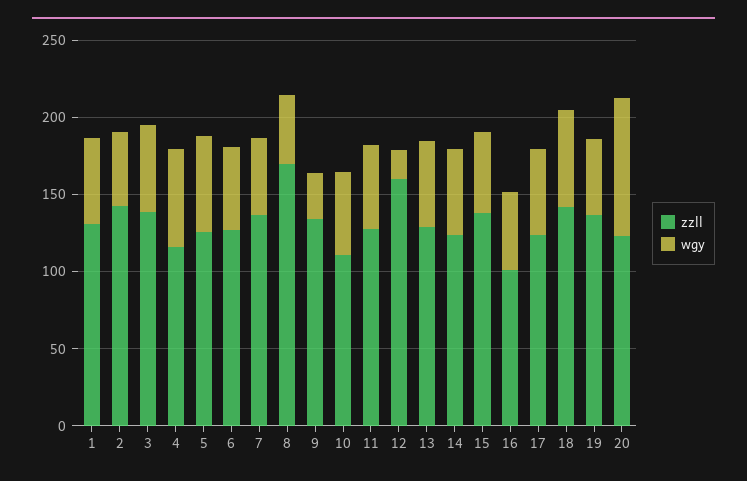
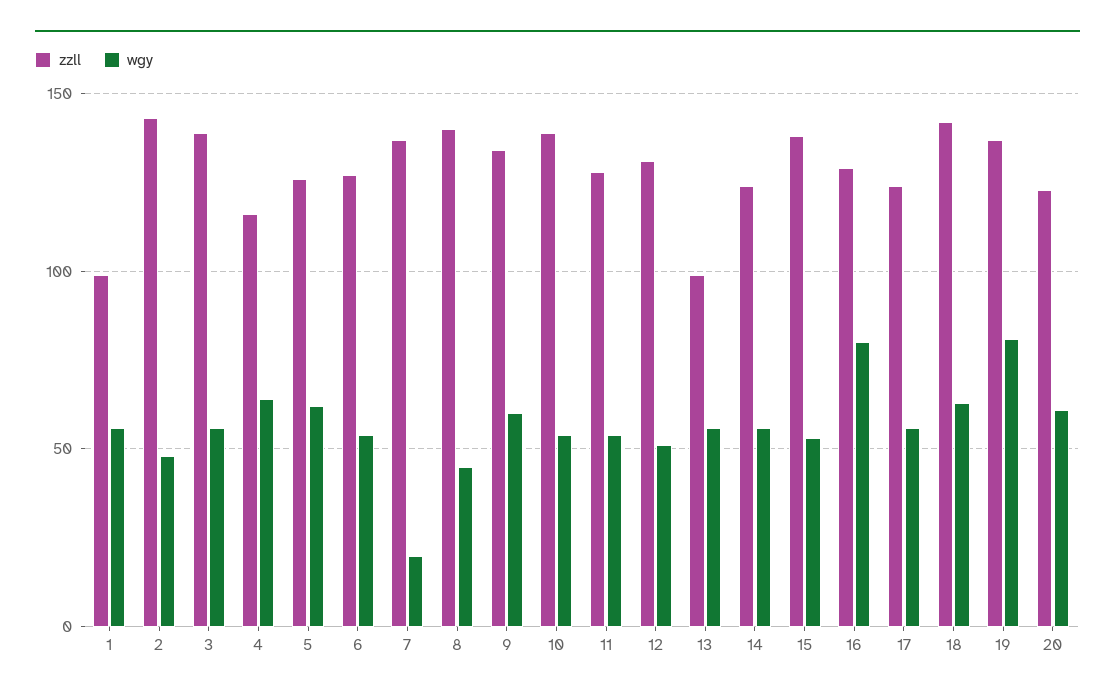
  {
    "zzll": {
-     "1": 130,
+     "1": 100,
      "2": 145,
      "3": 140,
      "4": 115,
      "5": 125,
      "6": 125,
      "7": 135,
-     "8": 170,
+     "8": 140,
      "9": 135,
-     "10": 110,
+     "10": 140,
      "11": 130,
-     "12": 160,
+     "12": 130,
-     "13": 130,
+     "13": 100,
      "14": 125,
      "15": 140,
-     "16": 100,
+     "16": 130,
      "17": 125,
      "18": 140,
      "19": 135,
      "20": 125
    },
    "wgy": {
      "1": 55,
      "2": 50,
      "3": 55,
      "4": 65,
      "5": 60,
      "6": 55,
-     "7": 50,
+     "7": 20,
      "8": 45,
-     "9": 30,
+     "9": 60,
      "10": 55,
      "11": 55,
-     "12": 20,
+     "12": 50,
      "13": 55,
      "14": 55,
      "15": 55,
-     "16": 50,
+     "16": 80,
      "17": 55,
      "18": 65,
-     "19": 50,
+     "19": 80,
-     "20": 90
+     "20": 60
    }
  }

